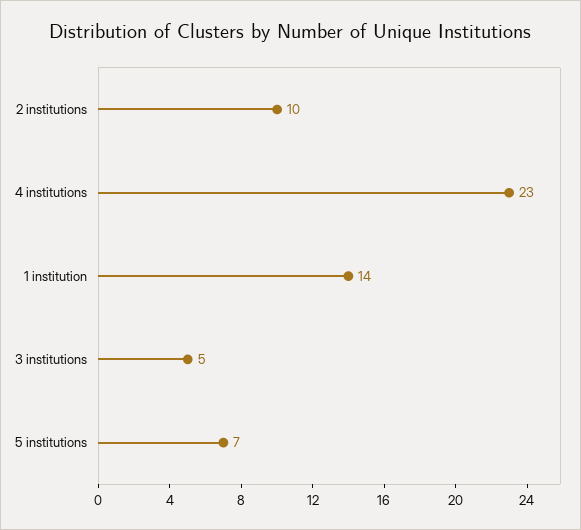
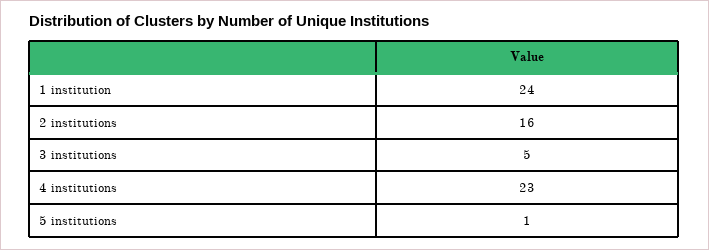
  {
-   "2 institutions": 10,
+   "2 institutions": 16,
    "4 institutions": 23,
-   "1 institution": 14,
+   "1 institution": 24,
    "3 institutions": 5,
-   "5 institutions": 7
+   "5 institutions": 1
  }

